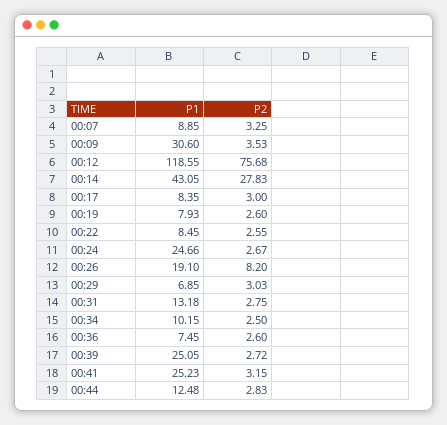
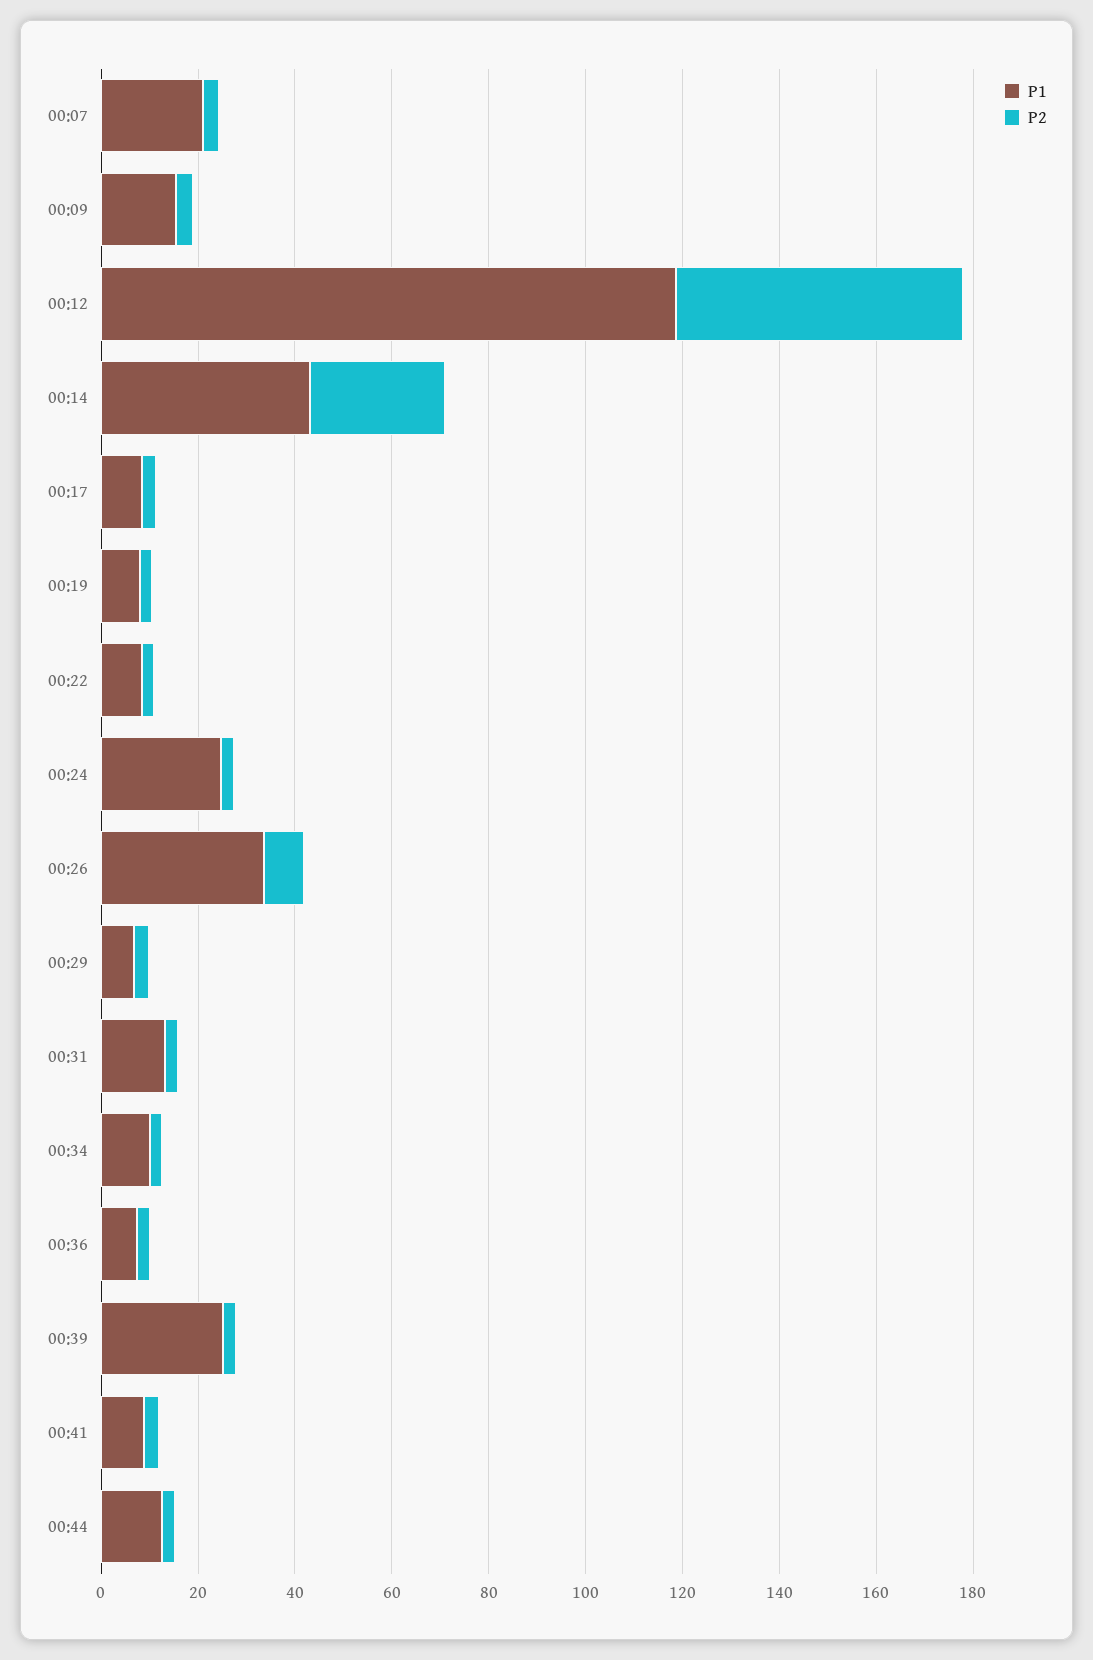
  {
    "P1": {
-     "00:07": 8.85,
+     "00:07": 20,
-     "00:09": 30.6,
+     "00:09": 15,
      "00:12": 118.55,
      "00:14": 43.05,
      "00:17": 8.35,
      "00:19": 7.93,
      "00:22": 8.45,
      "00:24": 24.66,
-     "00:26": 19.1,
+     "00:26": 35,
      "00:29": 6.85,
      "00:31": 13.18,
      "00:34": 10.15,
      "00:36": 7.45,
      "00:39": 25.05,
-     "00:41": 25.23,
+     "00:41": 10,
      "00:44": 12.48
    },
    "P2": {
      "00:07": 3.25,
      "00:09": 3.53,
-     "00:12": 75.68,
+     "00:12": 60,
      "00:14": 27.83,
      "00:17": 3,
      "00:19": 2.6,
      "00:22": 2.55,
      "00:24": 2.67,
      "00:26": 8.2,
      "00:29": 3.03,
      "00:31": 2.75,
      "00:34": 2.5,
      "00:36": 2.6,
      "00:39": 2.72,
      "00:41": 3.15,
      "00:44": 2.83
    }
  }

